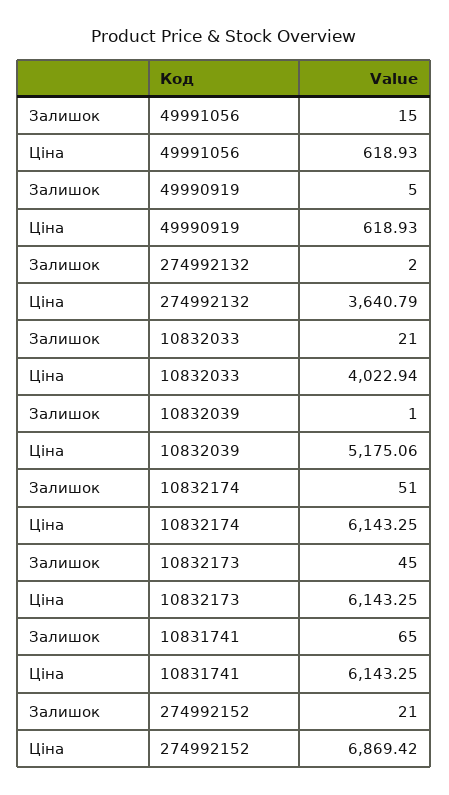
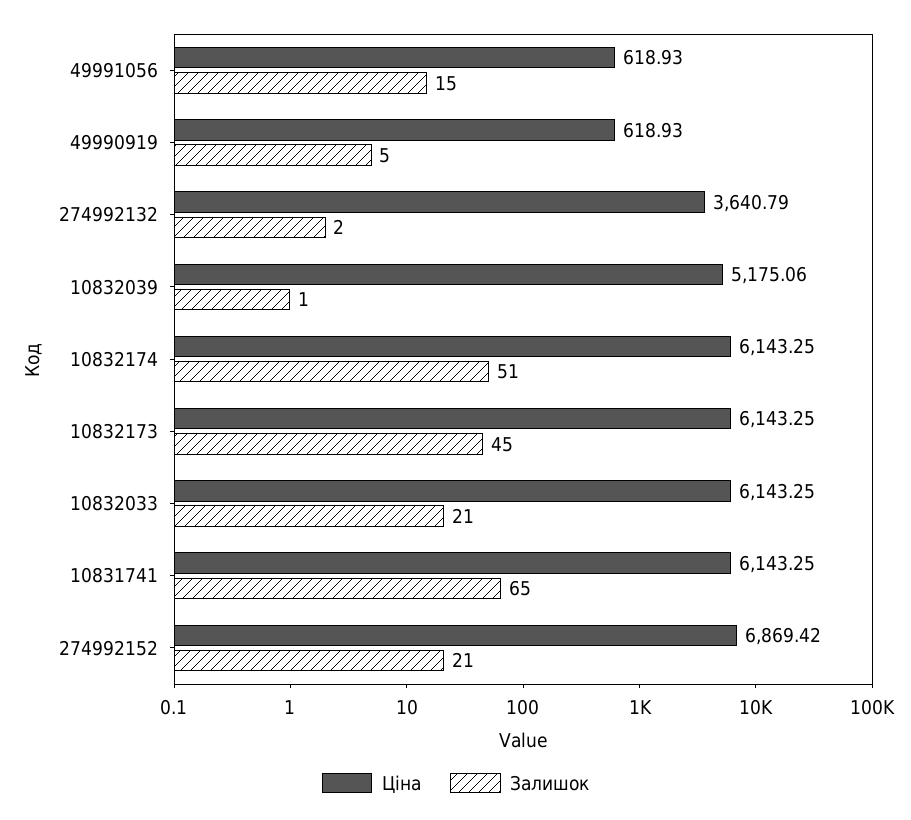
  {
    "Залишок": {
      "49991056": 15,
      "49990919": 5,
      "274992132": 2,
      "10832033": 21,
      "10832039": 1,
      "10832174": 51,
      "10832173": 45,
      "10831741": 65,
      "274992152": 21
    },
    "Ціна": {
      "49991056": 618.93,
      "49990919": 618.93,
      "274992132": 3640.79,
-     "10832033": 4022.94,
+     "10832033": 6143.25,
      "10832039": 5175.06,
      "10832174": 6143.25,
      "10832173": 6143.25,
      "10831741": 6143.25,
      "274992152": 6869.42
    }
  }

